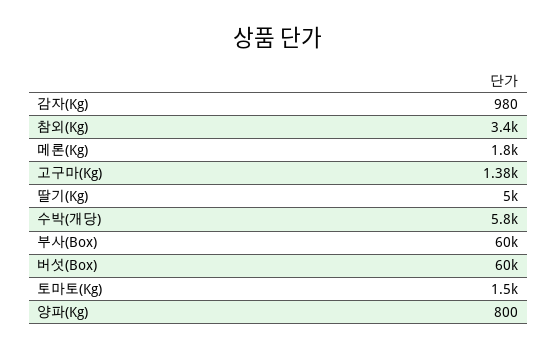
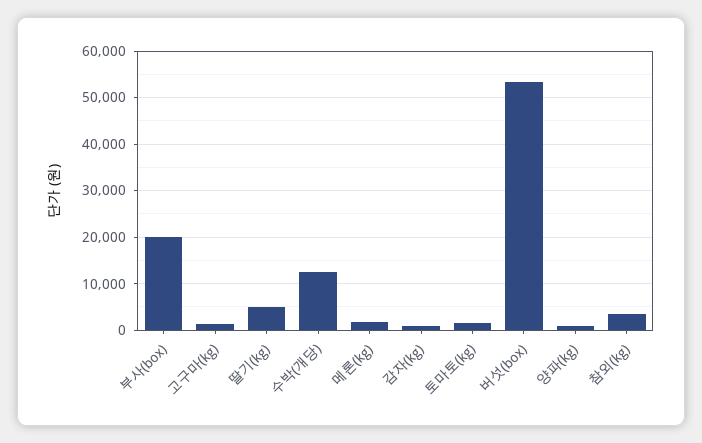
  {
    "감자(Kg)": 980,
    "참외(Kg)": 3400,
    "메론(Kg)": 1800,
    "고구마(Kg)": 1380,
    "딸기(Kg)": 5000,
-   "수박(개당)": 5800,
+   "수박(개당)": 12000,
-   "부사(Box)": 60000,
+   "부사(Box)": 20000,
-   "버섯(Box)": 60000,
+   "버섯(Box)": 54000,
    "토마토(Kg)": 1500,
    "양파(Kg)": 800
  }

